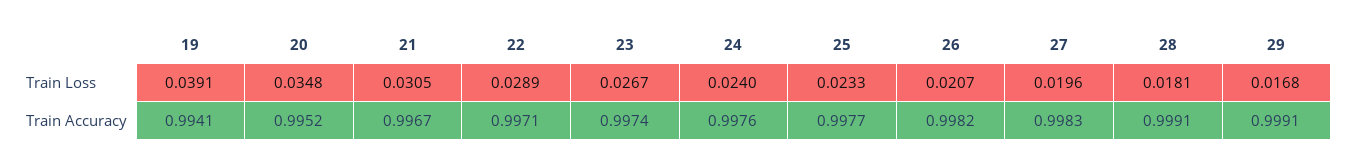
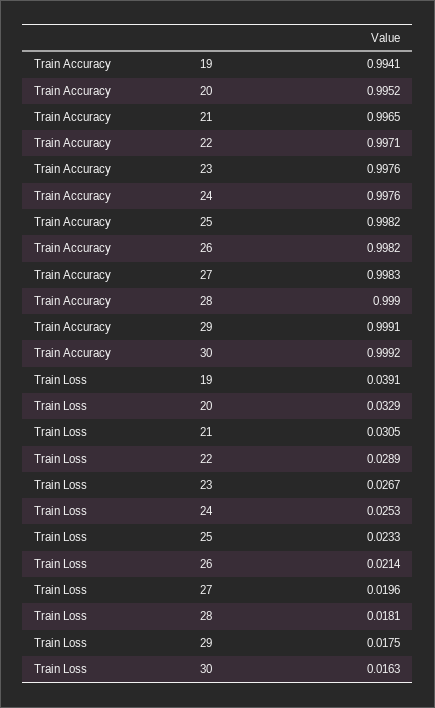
  {
    "19": {
      "Train Loss": 0.0391,
      "Train Accuracy": 0.9941
    },
    "20": {
-     "Train Loss": 0.0348,
+     "Train Loss": 0.0329,
      "Train Accuracy": 0.9952
    },
    "21": {
      "Train Loss": 0.0305,
-     "Train Accuracy": 0.9967
+     "Train Accuracy": 0.9965
    },
    "22": {
      "Train Loss": 0.0289,
      "Train Accuracy": 0.9971
    },
    "23": {
      "Train Loss": 0.0267,
-     "Train Accuracy": 0.9974
+     "Train Accuracy": 0.9976
    },
    "24": {
-     "Train Loss": 0.024,
+     "Train Loss": 0.0253,
      "Train Accuracy": 0.9976
    },
    "25": {
      "Train Loss": 0.0233,
-     "Train Accuracy": 0.9977
+     "Train Accuracy": 0.9982
    },
    "26": {
-     "Train Loss": 0.0207,
+     "Train Loss": 0.0214,
      "Train Accuracy": 0.9982
    },
    "27": {
      "Train Loss": 0.0196,
      "Train Accuracy": 0.9983
    },
    "28": {
      "Train Loss": 0.0181,
-     "Train Accuracy": 0.9991
+     "Train Accuracy": 0.999
    },
    "29": {
-     "Train Loss": 0.0168,
+     "Train Loss": 0.0175,
      "Train Accuracy": 0.9991
-   }
+   },
+   "30": {
+     "Train Accuracy": 0.9992,
+     "Train Loss": 0.0163
+   }
  }

